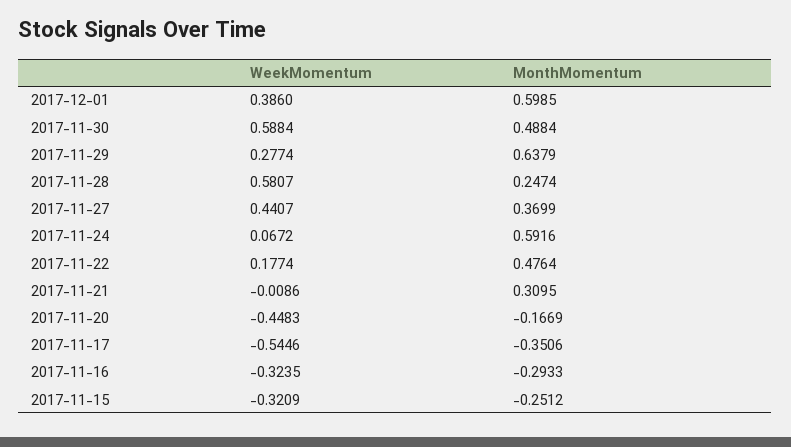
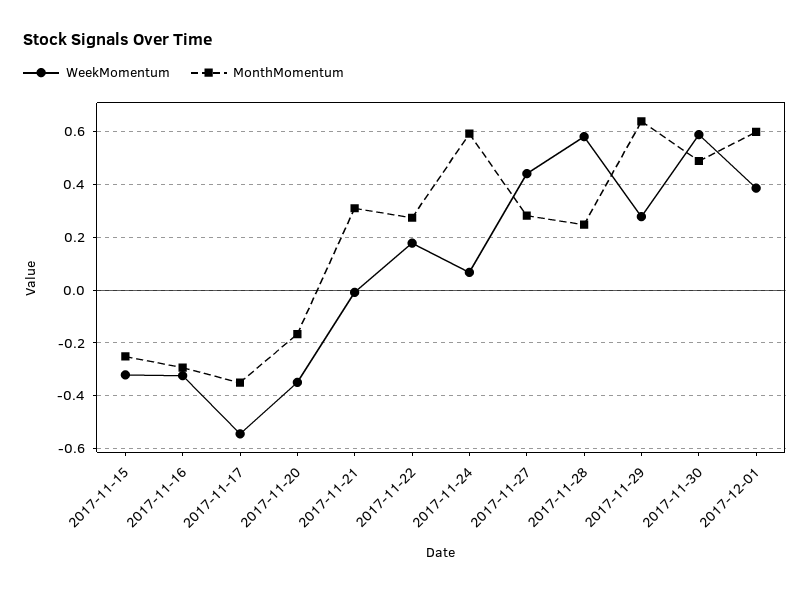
  {
    "WeekMomentum": {
      "2017-12-01": 0.386,
      "2017-11-30": 0.5884,
      "2017-11-29": 0.2774,
      "2017-11-28": 0.5807,
      "2017-11-27": 0.4407,
      "2017-11-24": 0.0672,
      "2017-11-22": 0.1774,
      "2017-11-21": -0.0086,
-     "2017-11-20": -0.4483,
+     "2017-11-20": -0.35,
      "2017-11-17": -0.5446,
      "2017-11-16": -0.3235,
      "2017-11-15": -0.3209
    },
    "MonthMomentum": {
      "2017-12-01": 0.5985,
      "2017-11-30": 0.4884,
      "2017-11-29": 0.6379,
      "2017-11-28": 0.2474,
-     "2017-11-27": 0.3699,
+     "2017-11-27": 0.275,
      "2017-11-24": 0.5916,
-     "2017-11-22": 0.4764,
+     "2017-11-22": 0.275,
      "2017-11-21": 0.3095,
      "2017-11-20": -0.1669,
      "2017-11-17": -0.3506,
      "2017-11-16": -0.2933,
      "2017-11-15": -0.2512
    }
  }

